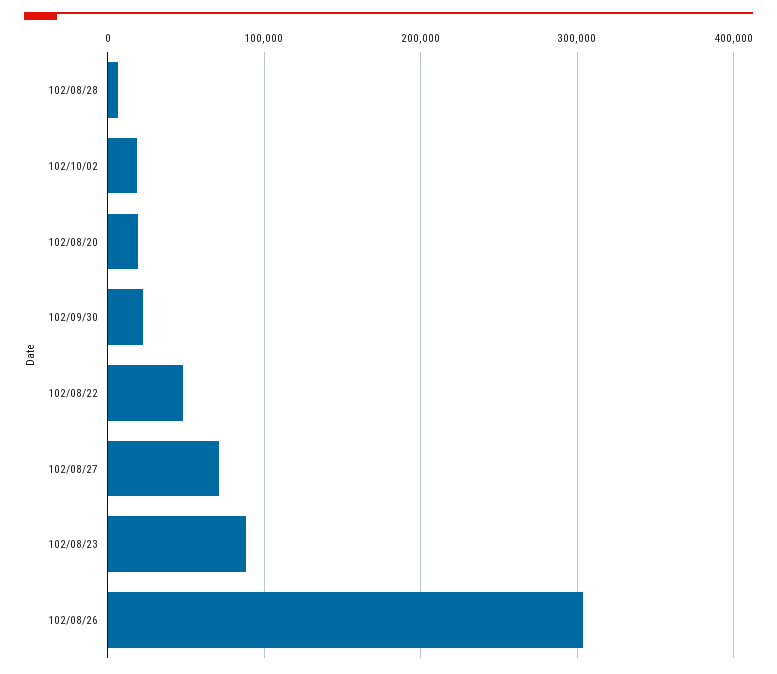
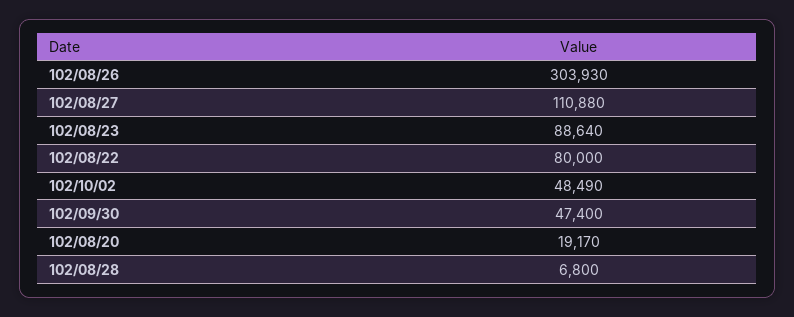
  {
    "102/08/28": 6800,
-   "102/10/02": 20000,
+   "102/10/02": 48490,
    "102/08/20": 19170,
-   "102/09/30": 20000,
+   "102/09/30": 47400,
-   "102/08/22": 50000,
+   "102/08/22": 80000,
-   "102/08/27": 70000,
+   "102/08/27": 110880,
    "102/08/23": 88640,
    "102/08/26": 303930
  }

